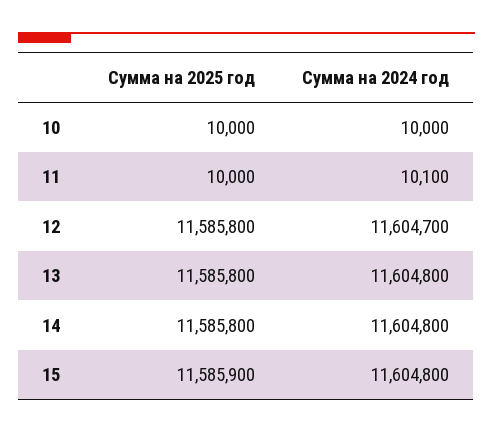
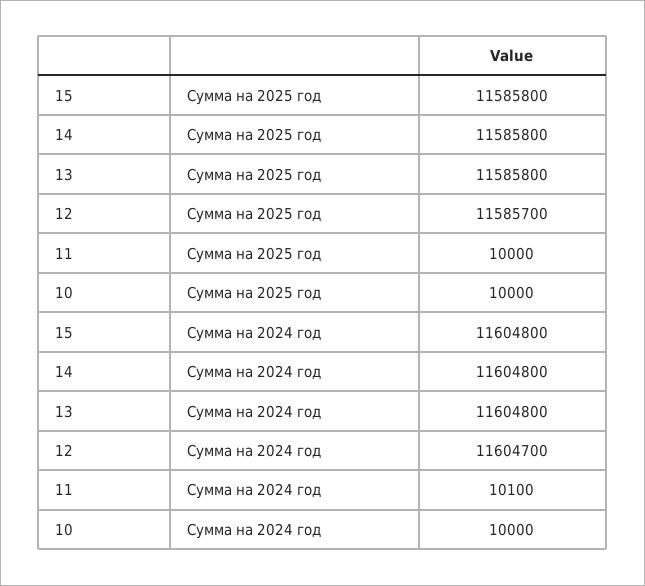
  {
    "Сумма на 2025 год": {
      "10": 10000,
      "11": 10000,
-     "12": 11585800,
+     "12": 11585700,
      "13": 11585800,
      "14": 11585800,
-     "15": 11585900
+     "15": 11585800
    },
    "Сумма на 2024 год": {
      "10": 10000,
      "11": 10100,
      "12": 11604700,
      "13": 11604800,
      "14": 11604800,
      "15": 11604800
    }
  }

